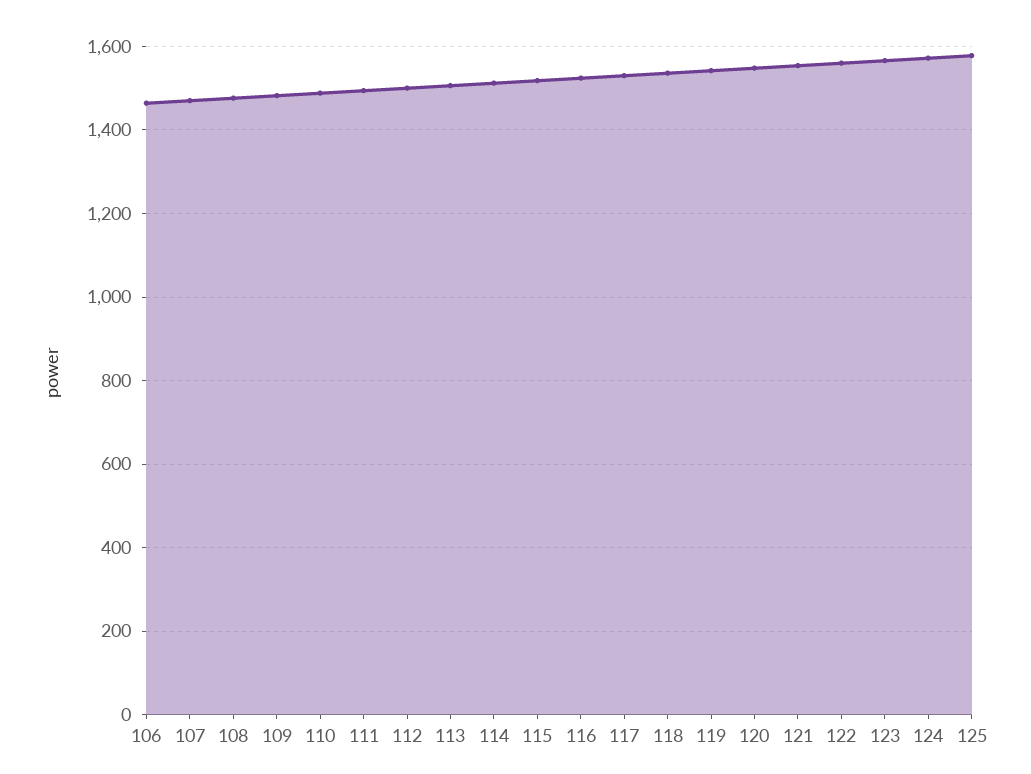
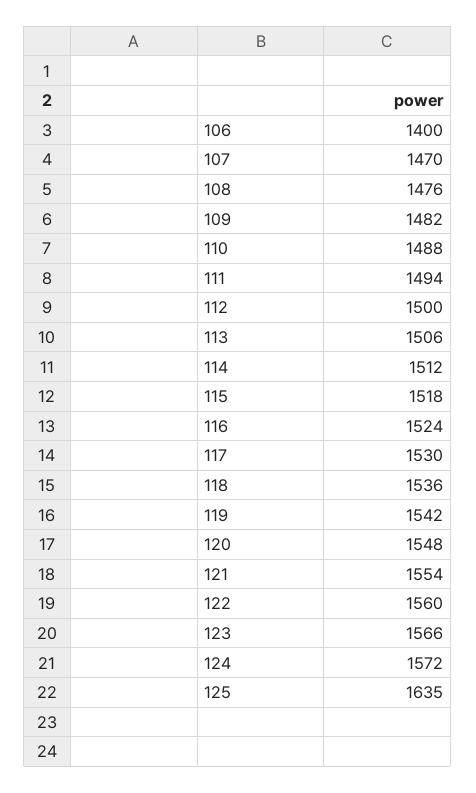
  {
-   "106": 1460,
+   "106": 1400,
    "107": 1470,
    "108": 1476,
    "109": 1482,
    "110": 1488,
    "111": 1494,
    "112": 1500,
    "113": 1506,
    "114": 1512,
    "115": 1518,
    "116": 1524,
    "117": 1530,
    "118": 1536,
    "119": 1542,
    "120": 1548,
    "121": 1554,
    "122": 1560,
    "123": 1566,
    "124": 1572,
-   "125": 1580
+   "125": 1635
  }

